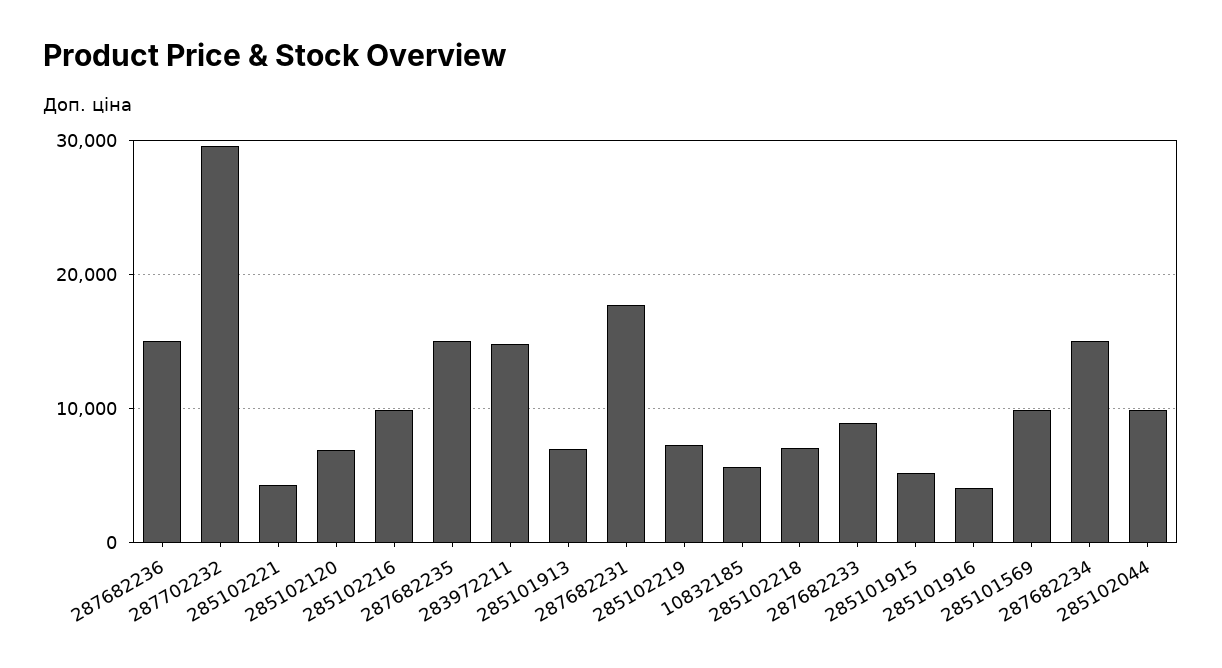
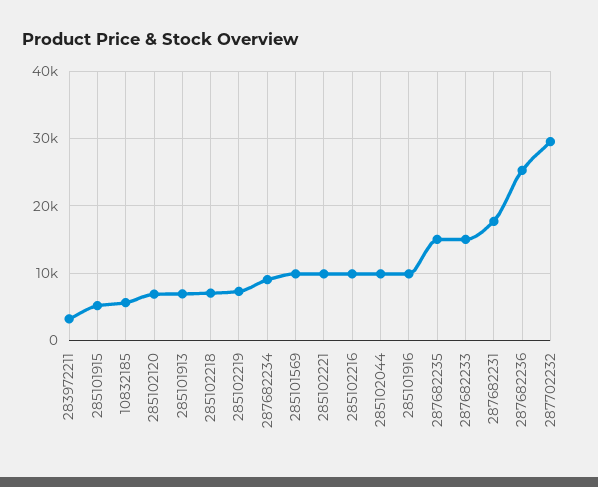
  {
-   "287682236": 15000,
+   "287682236": 25000,
    "287702232": 30000,
-   "285102221": 4000,
+   "285102221": 10000,
    "285102120": 7000,
    "285102216": 10000,
    "287682235": 15000,
-   "283972211": 15000,
+   "283972211": 3000,
    "285101913": 7000,
    "287682231": 18000,
    "285102219": 7000,
    "10832185": 6000,
    "285102218": 7000,
-   "287682233": 9000,
+   "287682233": 15000,
    "285101915": 5000,
-   "285101916": 4000,
+   "285101916": 10000,
    "285101569": 10000,
-   "287682234": 15000,
+   "287682234": 9000,
    "285102044": 10000
  }

